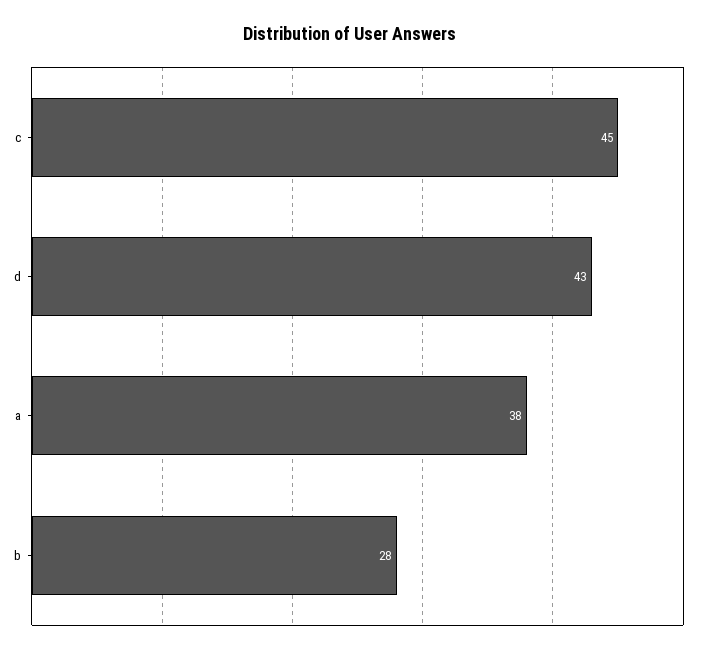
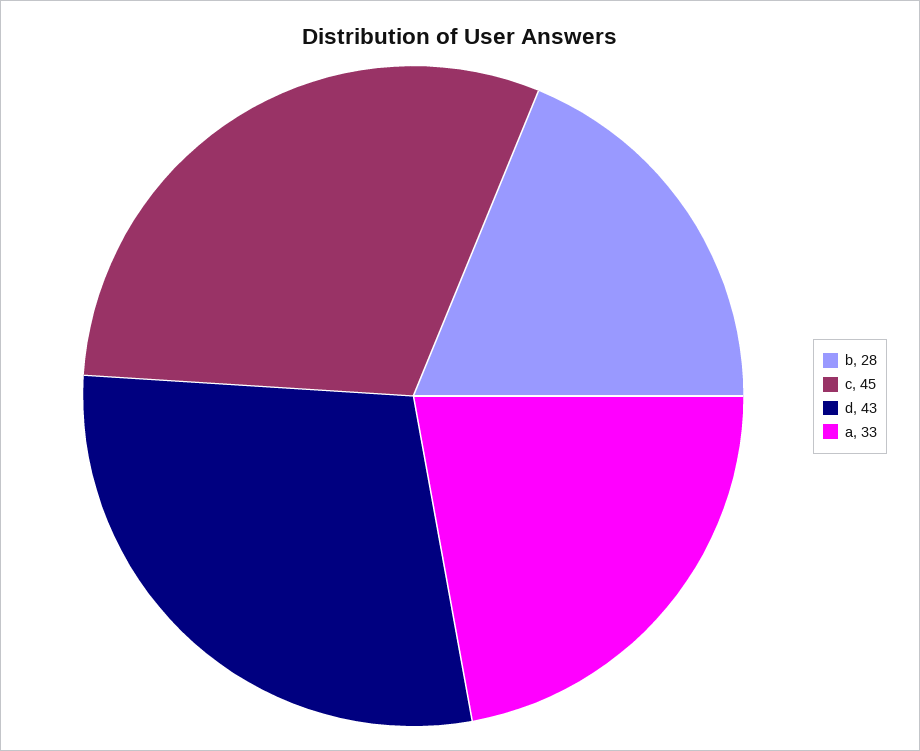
  {
    "c": 45,
    "d": 43,
-   "a": 38,
+   "a": 33,
    "b": 28
  }

